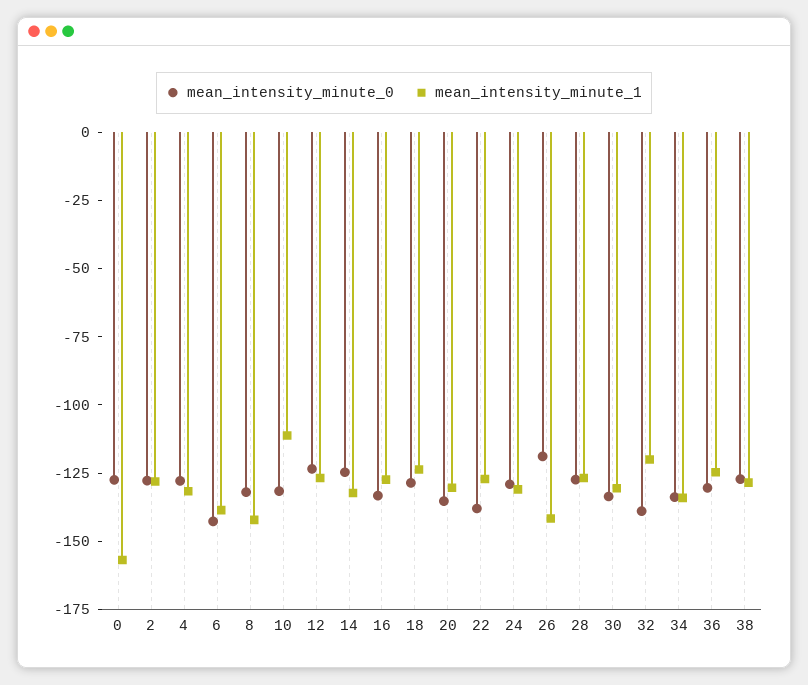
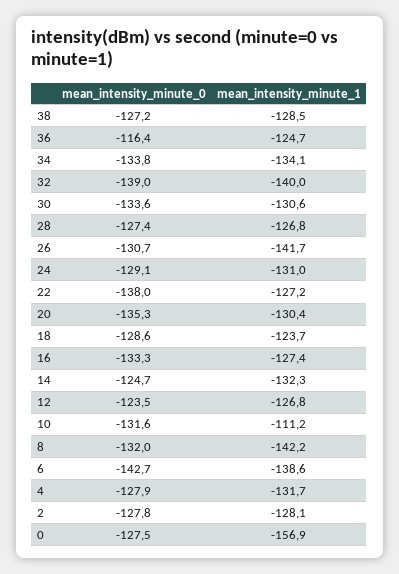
  {
    "mean_intensity_minute_0": {
      "0": -127.5,
      "2": -127.8,
      "4": -127.9,
      "6": -142.7,
      "8": -132,
      "10": -131.6,
      "12": -123.5,
      "14": -124.7,
      "16": -133.3,
      "18": -128.6,
      "20": -135.3,
      "22": -138,
      "24": -129.1,
-     "26": -120,
+     "26": -130.7,
      "28": -127.4,
      "30": -133.6,
      "32": -139,
      "34": -133.8,
-     "36": -130,
+     "36": -116.4,
      "38": -127.2
    },
    "mean_intensity_minute_1": {
      "0": -156.9,
      "2": -128.1,
      "4": -131.7,
      "6": -138.6,
      "8": -142.2,
      "10": -111.2,
      "12": -126.8,
      "14": -132.3,
      "16": -127.4,
      "18": -123.7,
      "20": -130.4,
      "22": -127.2,
      "24": -131,
      "26": -141.7,
      "28": -126.8,
      "30": -130.6,
-     "32": -120,
+     "32": -140,
      "34": -134.1,
      "36": -124.7,
      "38": -128.5
    }
  }

